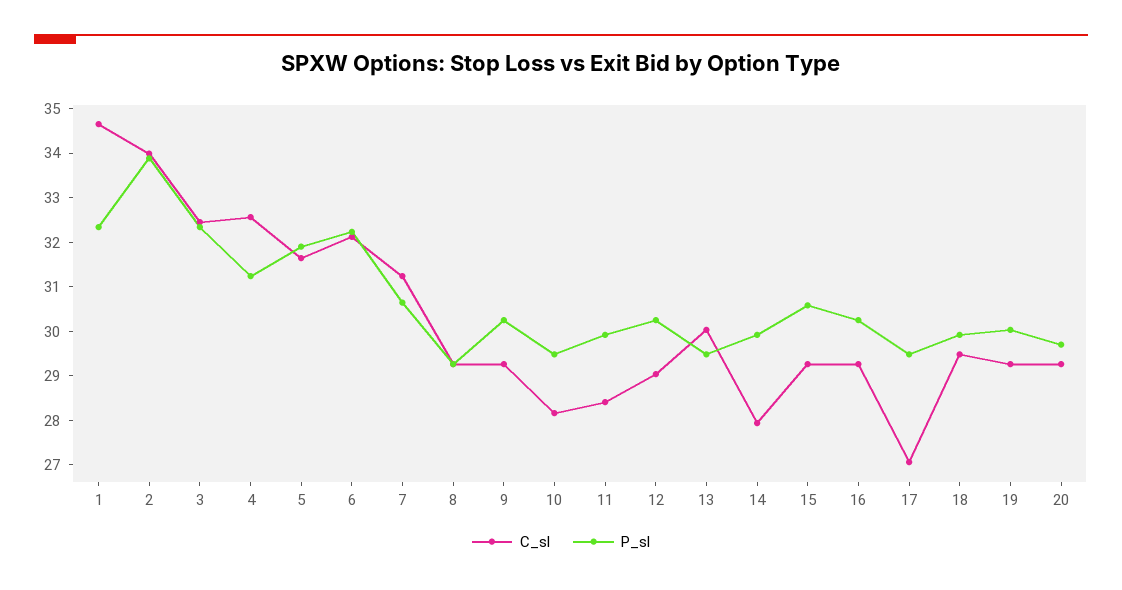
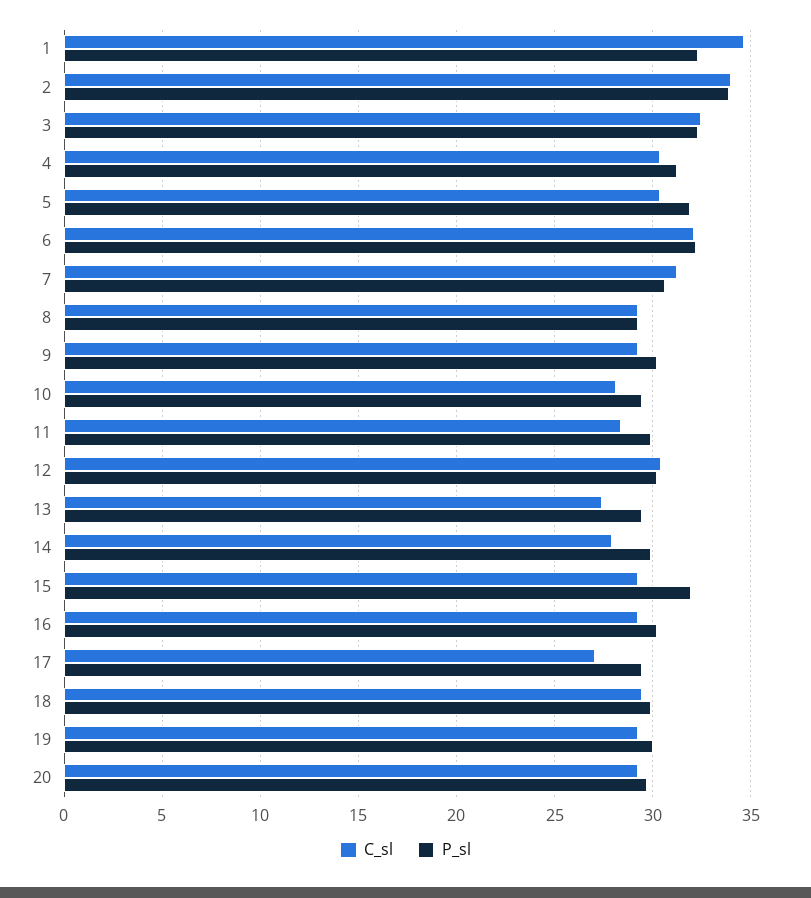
  {
    "C_sl": {
      "1": 34.6,
      "2": 34,
      "3": 32.4,
-     "4": 32.6,
+     "4": 30.5,
-     "5": 31.6,
+     "5": 30.5,
      "6": 32.2,
      "7": 31.2,
      "8": 29.2,
      "9": 29.2,
      "10": 28.2,
      "11": 28.4,
-     "12": 29,
+     "12": 30.5,
-     "13": 30,
+     "13": 27.5,
      "14": 28,
      "15": 29.2,
      "16": 29.2,
      "17": 27,
      "18": 29.4,
      "19": 29.2,
      "20": 29.2
    },
    "P_sl": {
      "1": 32.4,
      "2": 33.8,
      "3": 32.4,
      "4": 31.2,
      "5": 32,
      "6": 32.2,
      "7": 30.6,
      "8": 29.2,
      "9": 30.2,
      "10": 29.4,
      "11": 30,
      "12": 30.2,
      "13": 29.4,
      "14": 30,
-     "15": 30.6,
+     "15": 32,
      "16": 30.2,
      "17": 29.4,
      "18": 30,
      "19": 30,
      "20": 29.8
    }
  }

